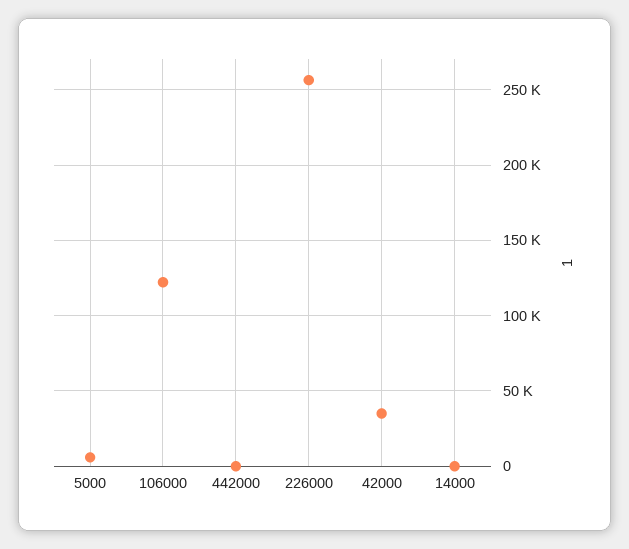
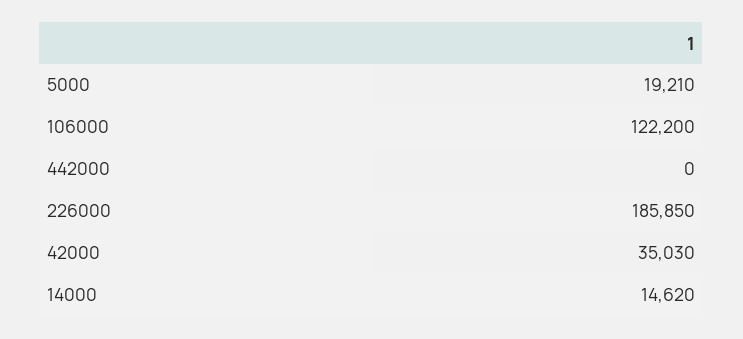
  {
-   "5000": 5000,
+   "5000": 19210,
    "106000": 122200,
    "442000": 0,
-   "226000": 255000,
+   "226000": 185850,
    "42000": 35030,
-   "14000": 0
+   "14000": 14620
  }

